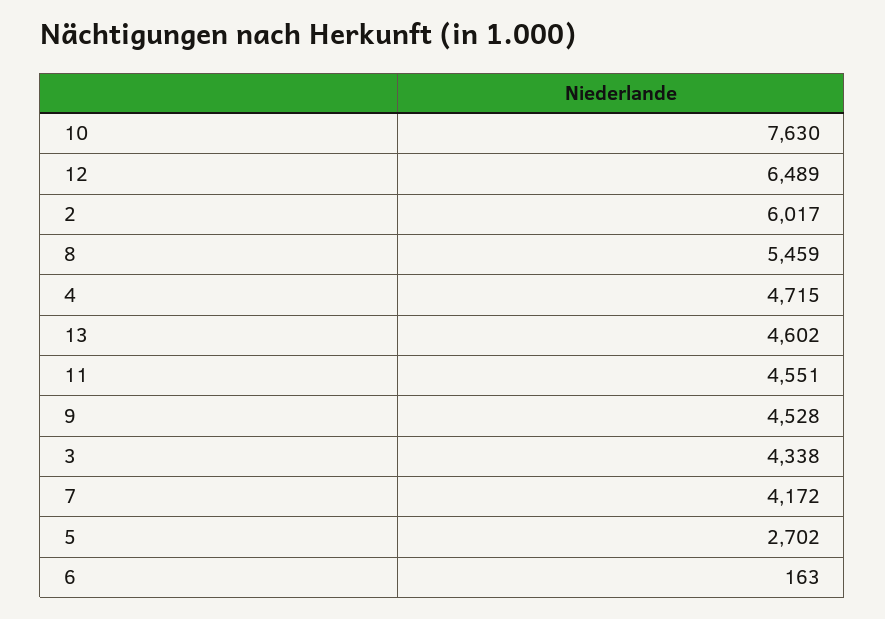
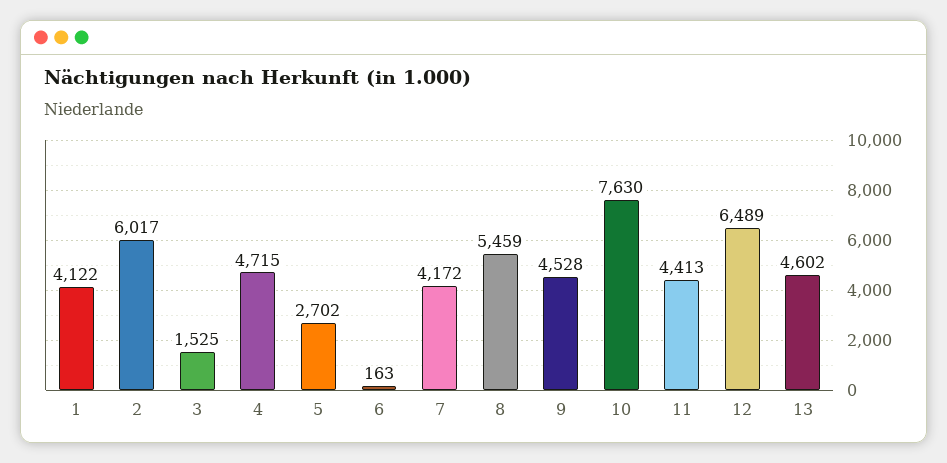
  {
    "10": 7630,
    "12": 6489,
    "2": 6017,
    "8": 5459,
    "4": 4715,
    "13": 4602,
-   "11": 4551,
+   "11": 4413,
    "9": 4528,
-   "3": 4338,
+   "3": 1525,
    "7": 4172,
    "5": 2702,
-   "6": 163
+   "6": 163,
+   "1": 4122
  }

